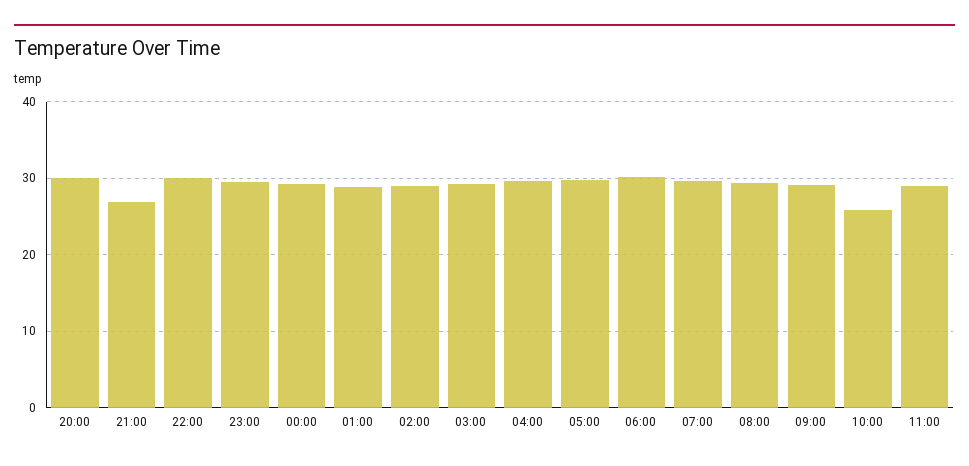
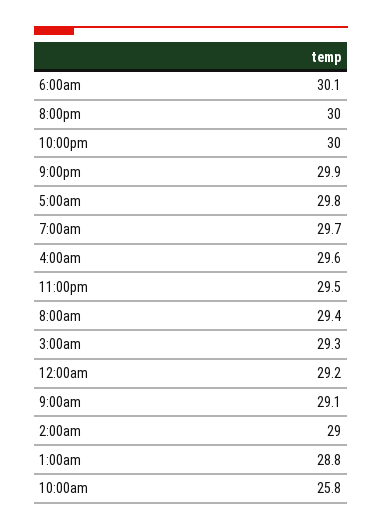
  {
    "20:00": 30,
-   "21:00": 27,
+   "21:00": 29.9,
    "22:00": 30,
    "23:00": 29.5,
    "00:00": 29.2,
    "01:00": 28.8,
    "02:00": 29,
    "03:00": 29.3,
    "04:00": 29.6,
    "05:00": 29.8,
    "06:00": 30.1,
    "07:00": 29.7,
    "08:00": 29.4,
    "09:00": 29.1,
-   "10:00": 25.8,
+   "10:00": 25.8
-   "11:00": 29
  }

